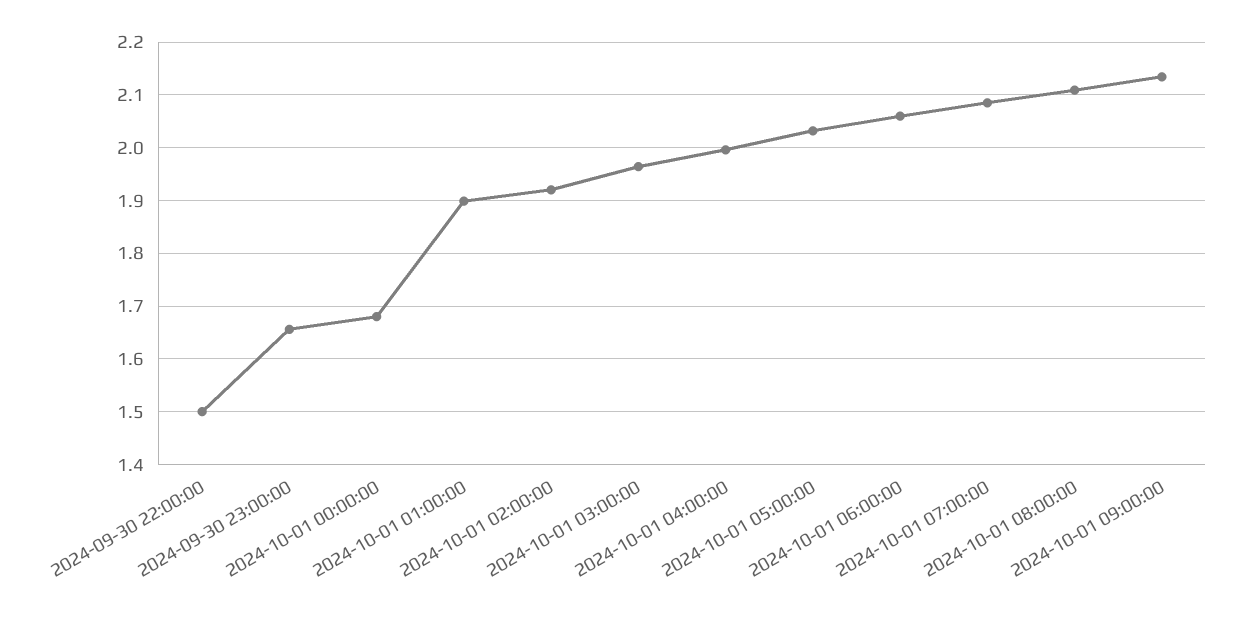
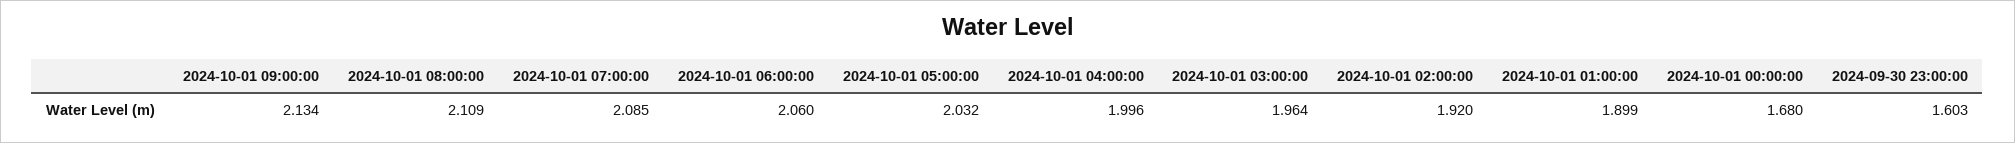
  {
-   "2024-09-30 22:00:00": 1.5,
-   "2024-09-30 23:00:00": 1.66,
+   "2024-09-30 23:00:00": 1.603,
    "2024-10-01 00:00:00": 1.68,
    "2024-10-01 01:00:00": 1.899,
    "2024-10-01 02:00:00": 1.92,
    "2024-10-01 03:00:00": 1.964,
    "2024-10-01 04:00:00": 1.996,
    "2024-10-01 05:00:00": 2.032,
    "2024-10-01 06:00:00": 2.06,
    "2024-10-01 07:00:00": 2.085,
    "2024-10-01 08:00:00": 2.109,
    "2024-10-01 09:00:00": 2.134
  }

